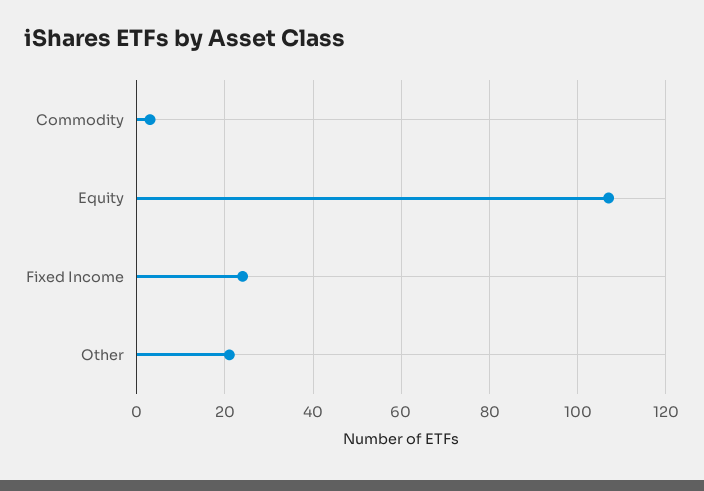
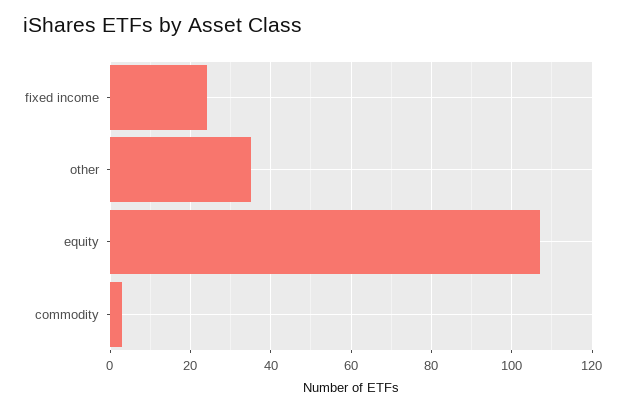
  {
    "Commodity": 5,
    "Equity": 105,
    "Fixed Income": 25,
-   "Other": 20
+   "Other": 35
  }

